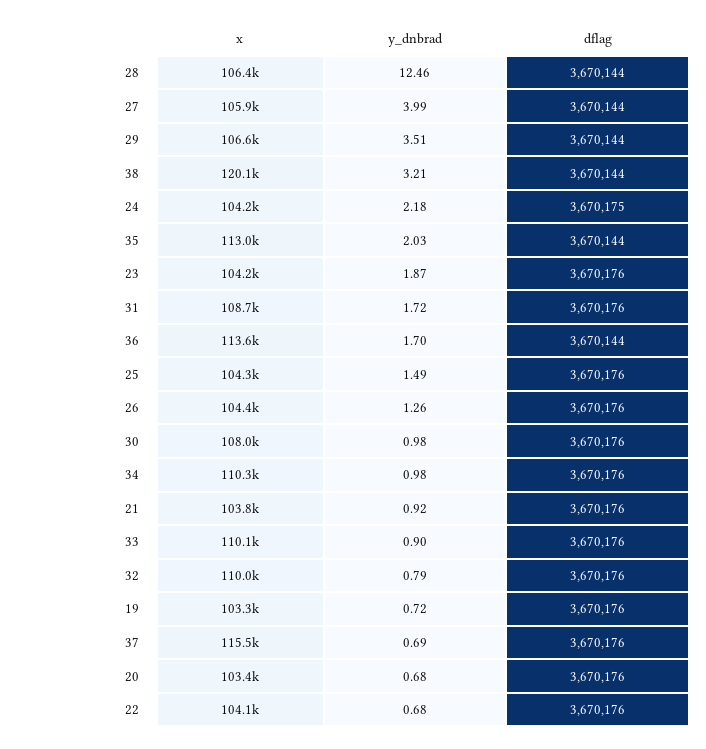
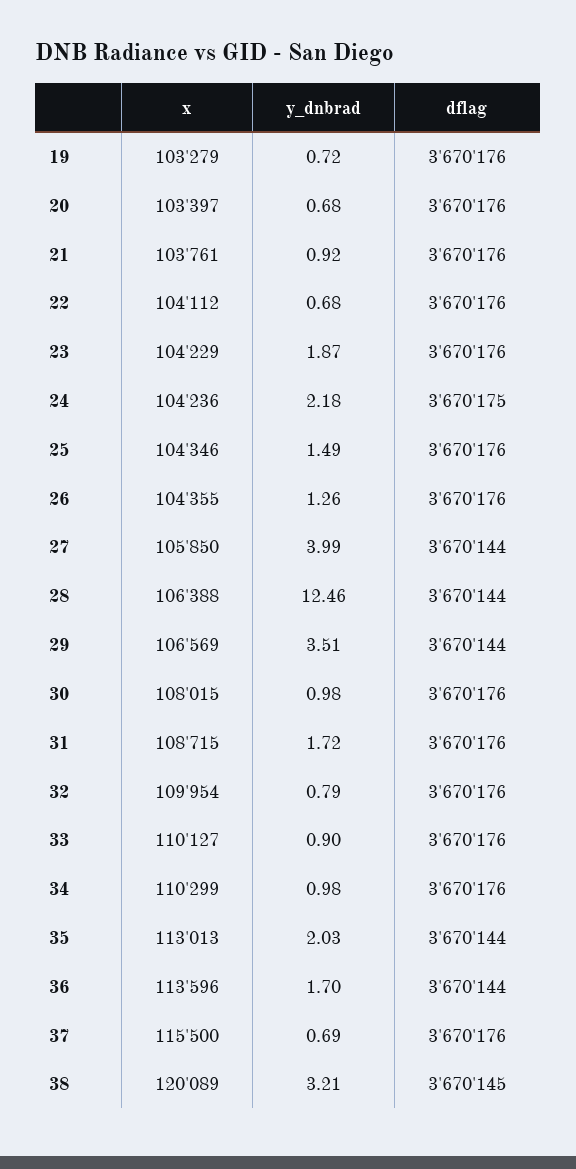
  {
    "x": {
      "28": 106388,
      "27": 105850,
      "29": 106569,
      "38": 120089,
      "24": 104236,
      "35": 113013,
      "23": 104229,
      "31": 108715,
      "36": 113596,
      "25": 104346,
      "26": 104355,
      "30": 108015,
      "34": 110299,
      "21": 103761,
      "33": 110127,
      "32": 109954,
      "19": 103279,
      "37": 115500,
      "20": 103397,
      "22": 104112
    },
    "y_dnbrad": {
      "28": 12.46,
      "27": 3.99,
      "29": 3.51,
      "38": 3.21,
      "24": 2.18,
      "35": 2.03,
      "23": 1.87,
      "31": 1.72,
      "36": 1.7,
      "25": 1.49,
      "26": 1.26,
      "30": 0.98,
      "34": 0.98,
      "21": 0.92,
      "33": 0.9,
      "32": 0.79,
      "19": 0.72,
      "37": 0.69,
      "20": 0.68,
      "22": 0.68
    },
    "dflag": {
      "28": 3670144,
      "27": 3670144,
      "29": 3670144,
-     "38": 3670144,
+     "38": 3670145,
      "24": 3670175,
      "35": 3670144,
      "23": 3670176,
      "31": 3670176,
      "36": 3670144,
      "25": 3670176,
      "26": 3670176,
      "30": 3670176,
      "34": 3670176,
      "21": 3670176,
      "33": 3670176,
      "32": 3670176,
      "19": 3670176,
      "37": 3670176,
      "20": 3670176,
      "22": 3670176
    }
  }

